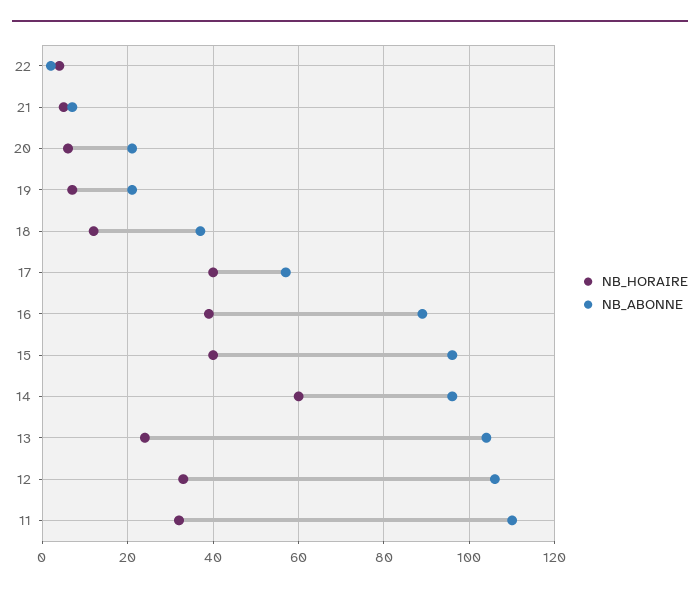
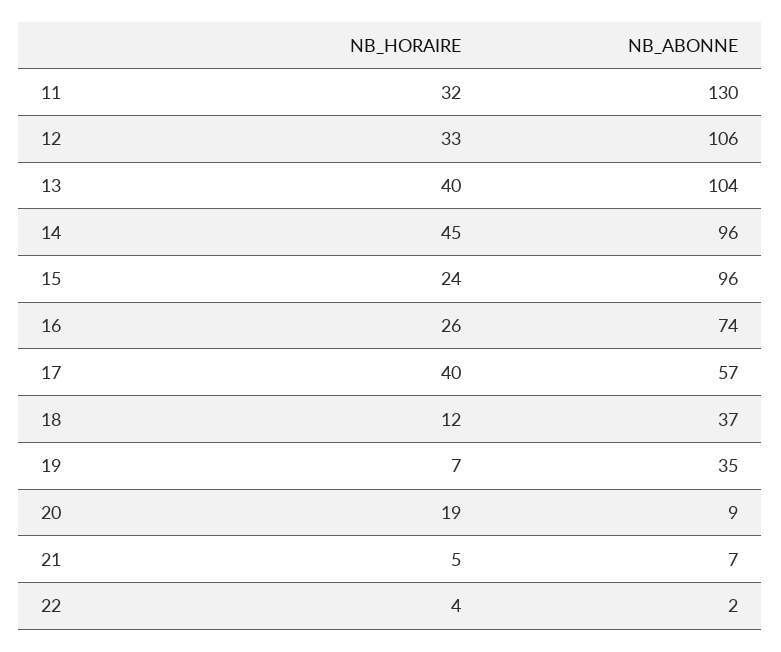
  {
    "NB_HORAIRE": {
      "22": 4,
      "21": 5,
-     "20": 5,
+     "20": 19,
      "19": 7,
      "18": 12,
      "17": 40,
-     "16": 40,
+     "16": 26,
-     "15": 40,
+     "15": 24,
-     "14": 60,
+     "14": 45,
-     "13": 25,
+     "13": 40,
      "12": 33,
      "11": 32
    },
    "NB_ABONNE": {
      "22": 2,
      "21": 7,
-     "20": 20,
+     "20": 9,
-     "19": 20,
+     "19": 35,
      "18": 37,
      "17": 57,
-     "16": 90,
+     "16": 74,
      "15": 96,
      "14": 96,
      "13": 104,
      "12": 106,
-     "11": 110
+     "11": 130
    }
  }

